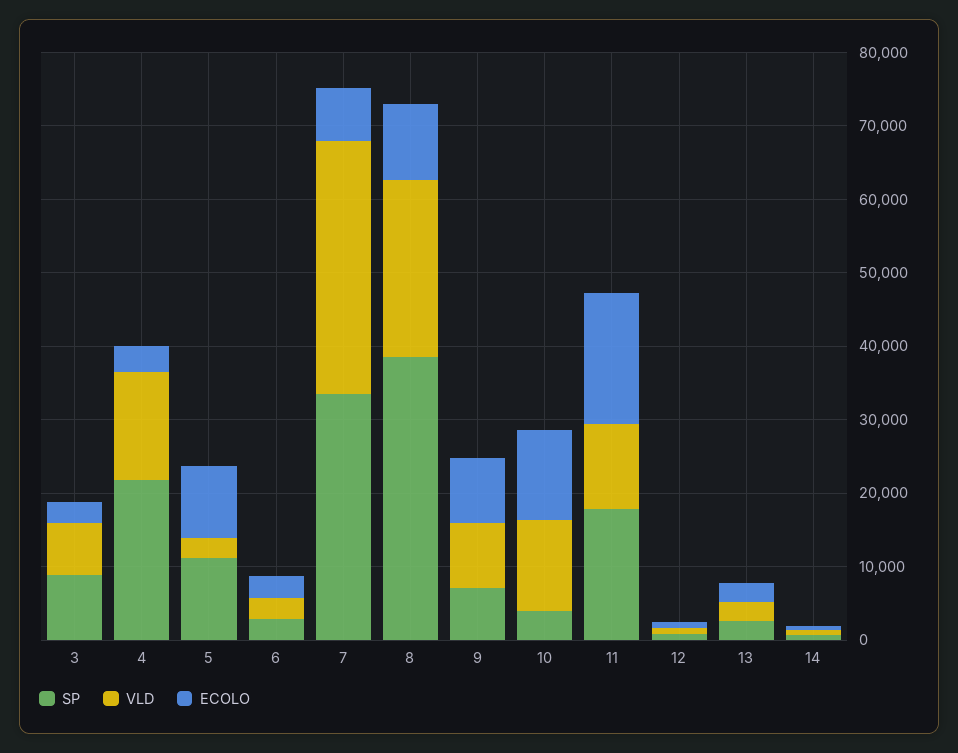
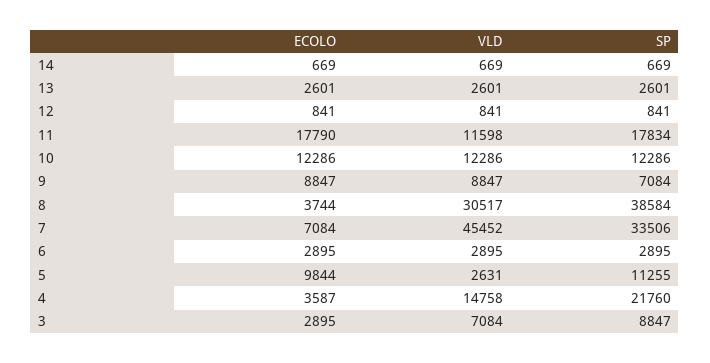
  {
    "SP": {
      "3": 8847,
      "4": 21760,
      "5": 11255,
      "6": 2895,
      "7": 33506,
      "8": 38584,
      "9": 7084,
-     "10": 4000,
+     "10": 12286,
      "11": 17834,
      "12": 841,
      "13": 2601,
      "14": 669
    },
    "VLD": {
      "3": 7084,
      "4": 14758,
      "5": 2631,
      "6": 2895,
-     "7": 34000,
+     "7": 45452,
-     "8": 24000,
+     "8": 30517,
      "9": 8847,
      "10": 12286,
      "11": 11598,
      "12": 841,
      "13": 2601,
      "14": 669
    },
    "ECOLO": {
      "3": 2895,
      "4": 3587,
      "5": 9844,
      "6": 2895,
      "7": 7084,
-     "8": 10000,
+     "8": 3744,
      "9": 8847,
      "10": 12286,
      "11": 17790,
      "12": 841,
      "13": 2601,
      "14": 669
    }
  }

